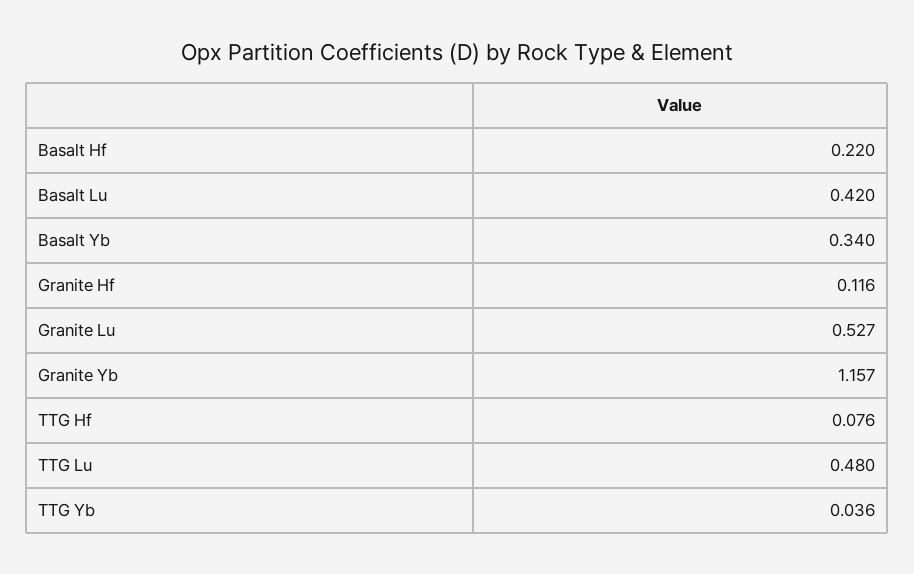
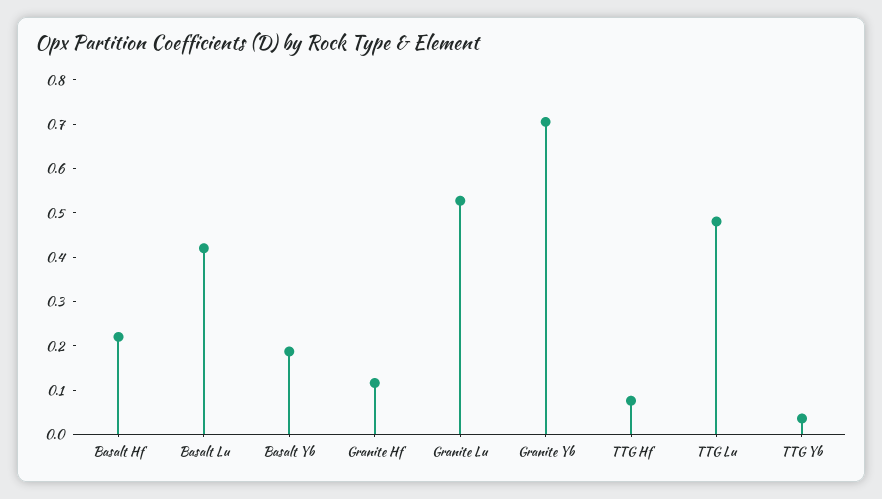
  {
    "Basalt Hf": 0.22,
    "Basalt Lu": 0.42,
-   "Basalt Yb": 0.34,
+   "Basalt Yb": 0.18,
    "Granite Hf": 0.116,
    "Granite Lu": 0.527,
-   "Granite Yb": 1.157,
+   "Granite Yb": 0.7,
    "TTG Hf": 0.076,
    "TTG Lu": 0.48,
    "TTG Yb": 0.036
  }

